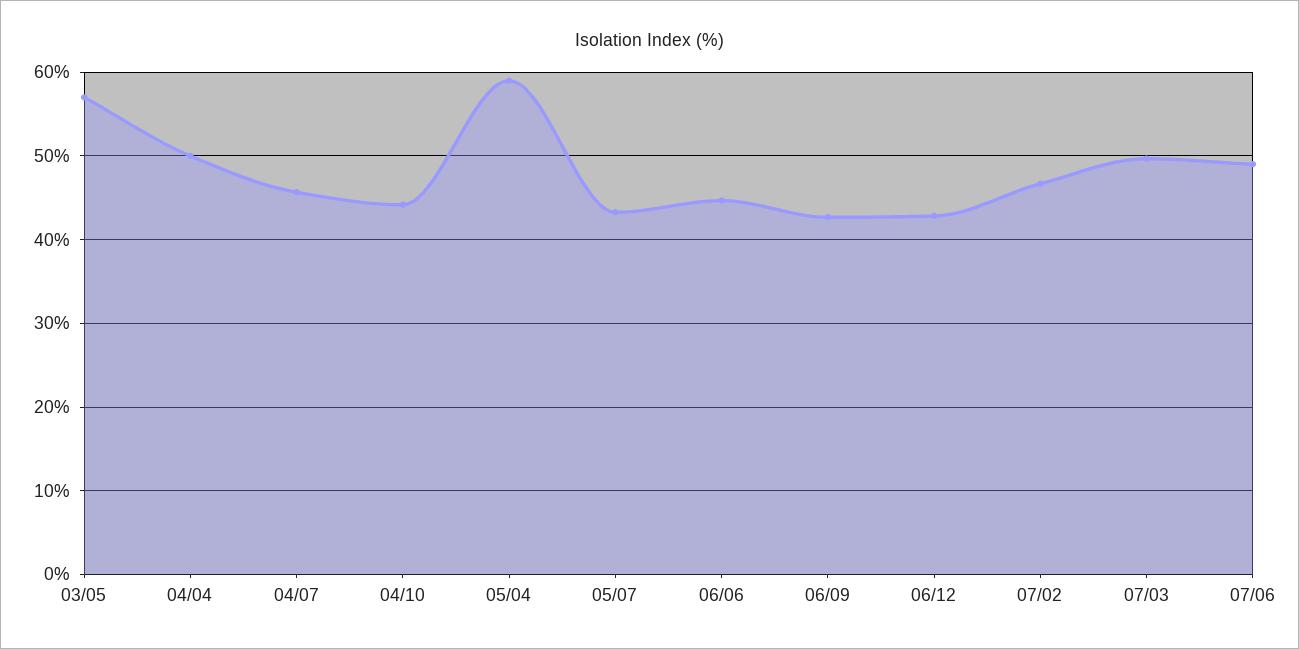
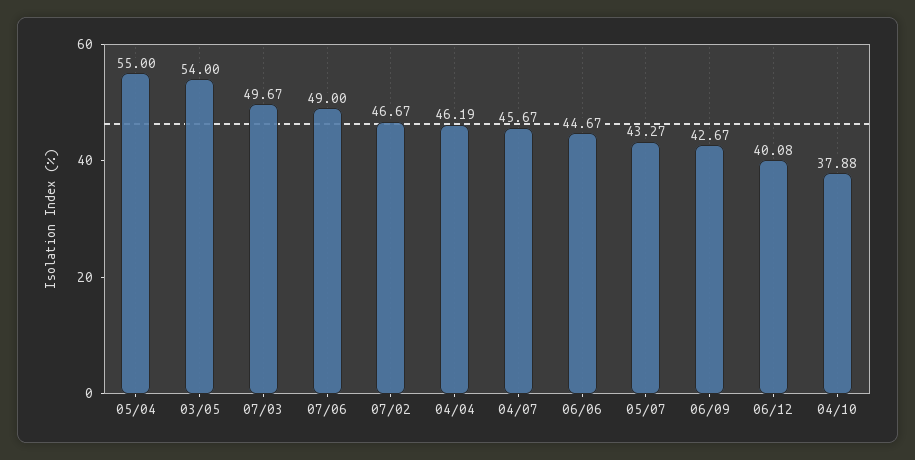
  {
-   "03/05": 57,
+   "03/05": 54,
-   "04/04": 50,
+   "04/04": 46.19,
    "04/07": 45.67,
-   "04/10": 44,
+   "04/10": 37.88,
-   "05/04": 59,
+   "05/04": 55,
    "05/07": 43.27,
    "06/06": 44.67,
    "06/09": 42.67,
-   "06/12": 43,
+   "06/12": 40.08,
    "07/02": 46.67,
    "07/03": 49.67,
    "07/06": 49
  }

